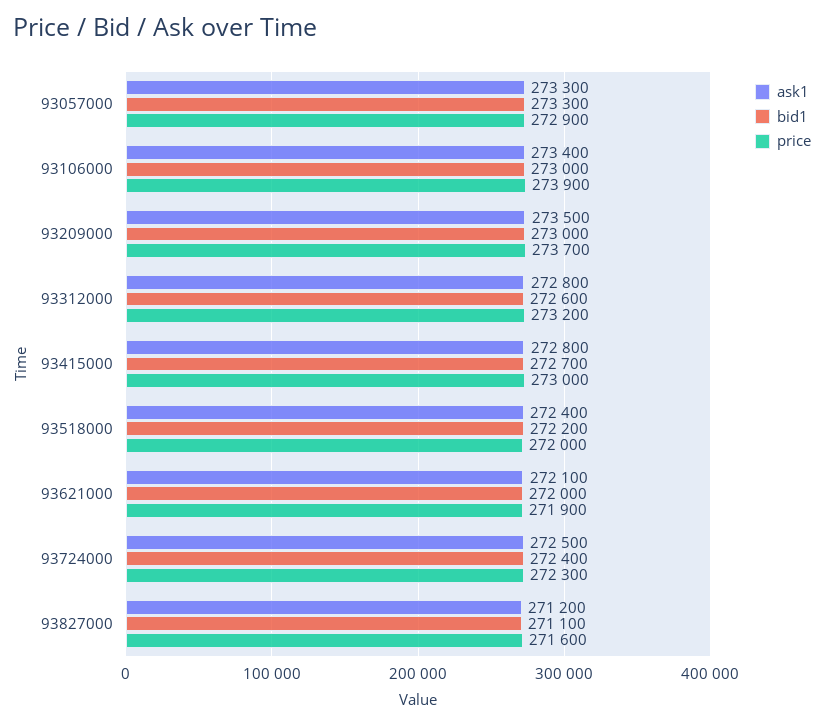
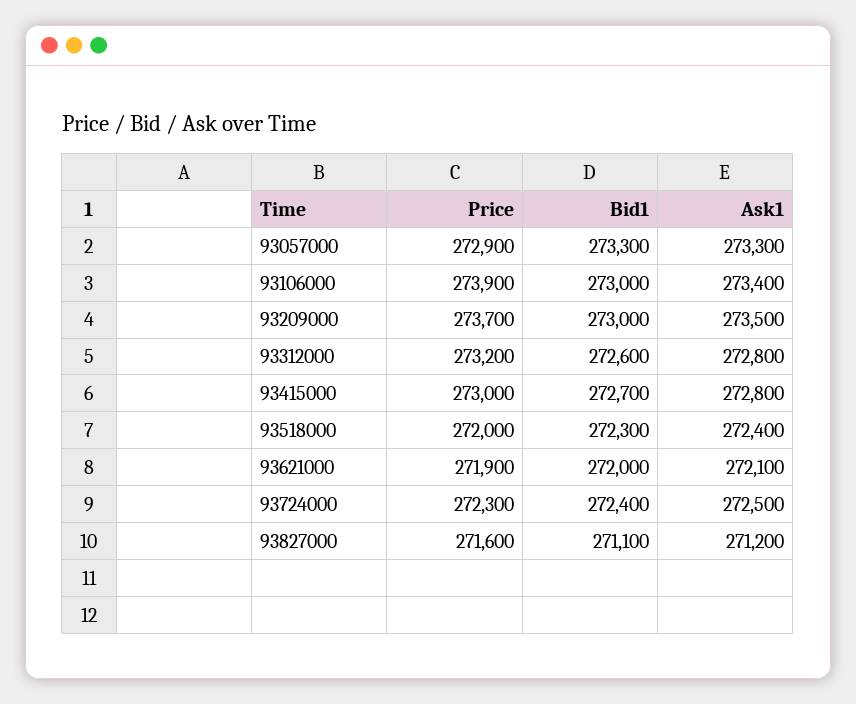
  {
    "ask1": {
      "93057000": 273300,
      "93106000": 273400,
      "93209000": 273500,
      "93312000": 272800,
      "93415000": 272800,
      "93518000": 272400,
      "93621000": 272100,
      "93724000": 272500,
      "93827000": 271200
    },
    "bid1": {
      "93057000": 273300,
      "93106000": 273000,
      "93209000": 273000,
      "93312000": 272600,
      "93415000": 272700,
-     "93518000": 272200,
+     "93518000": 272300,
      "93621000": 272000,
      "93724000": 272400,
      "93827000": 271100
    },
    "price": {
      "93057000": 272900,
      "93106000": 273900,
      "93209000": 273700,
      "93312000": 273200,
      "93415000": 273000,
      "93518000": 272000,
      "93621000": 271900,
      "93724000": 272300,
      "93827000": 271600
    }
  }

